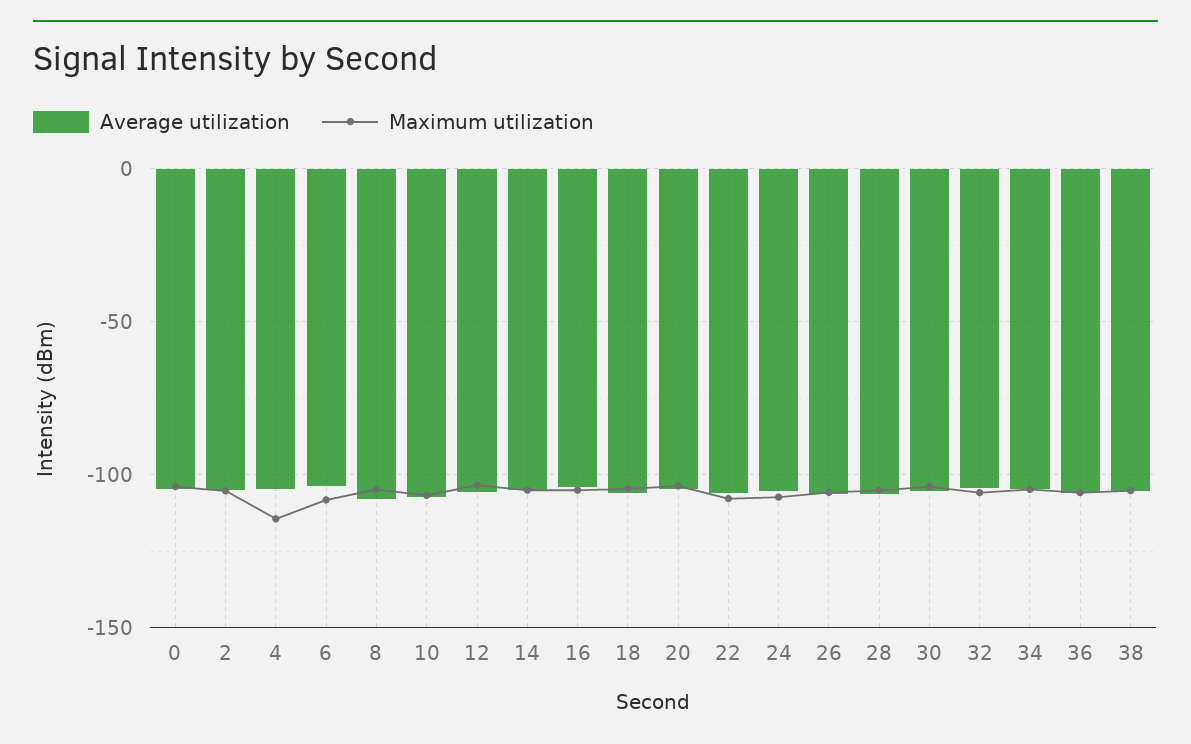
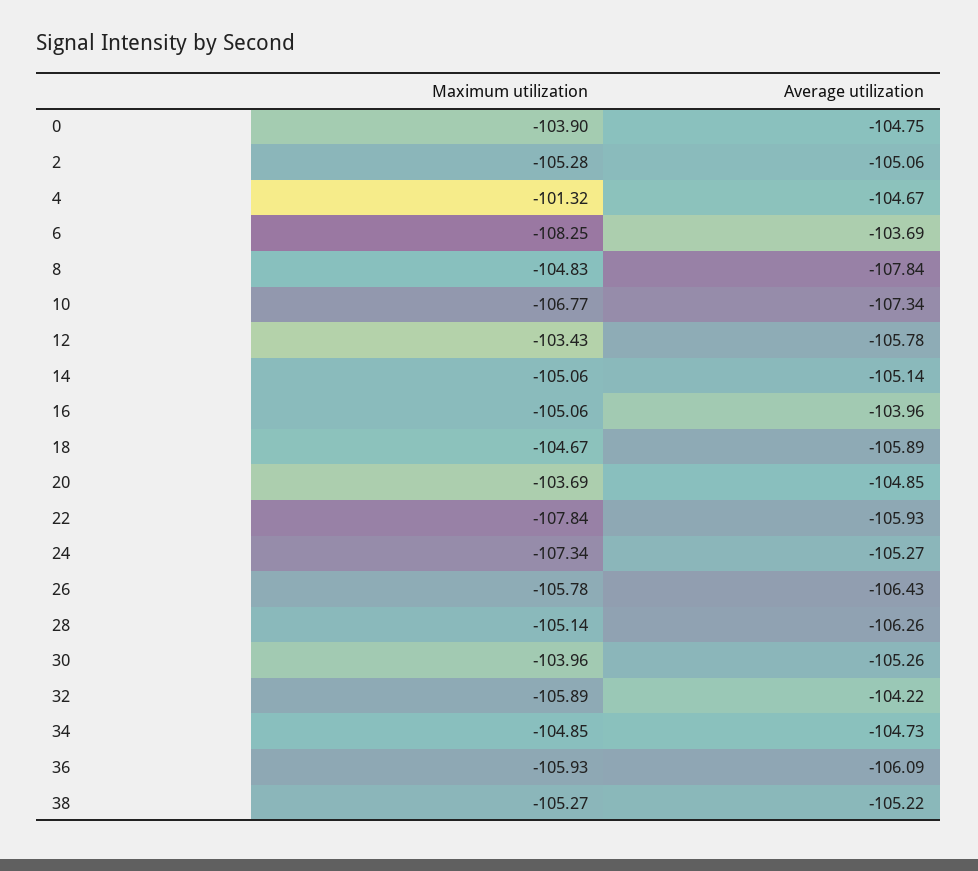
  {
    "Average utilization": {
      "0": -104.75,
      "2": -105.06,
      "4": -104.67,
      "6": -103.69,
      "8": -107.84,
      "10": -107.34,
      "12": -105.78,
      "14": -105.14,
      "16": -103.96,
      "18": -105.89,
      "20": -104.85,
      "22": -105.93,
      "24": -105.27,
      "26": -106.43,
      "28": -106.26,
      "30": -105.26,
      "32": -104.22,
      "34": -104.73,
      "36": -106.09,
      "38": -105.22
    },
    "Maximum utilization": {
      "0": -103.9,
      "2": -105.28,
-     "4": -115,
+     "4": -101.32,
      "6": -108.25,
      "8": -104.83,
      "10": -106.77,
      "12": -103.43,
      "14": -105.06,
      "16": -105.06,
      "18": -104.67,
      "20": -103.69,
      "22": -107.84,
      "24": -107.34,
      "26": -105.78,
      "28": -105.14,
      "30": -103.96,
      "32": -105.89,
      "34": -104.85,
      "36": -105.93,
      "38": -105.27
    }
  }

